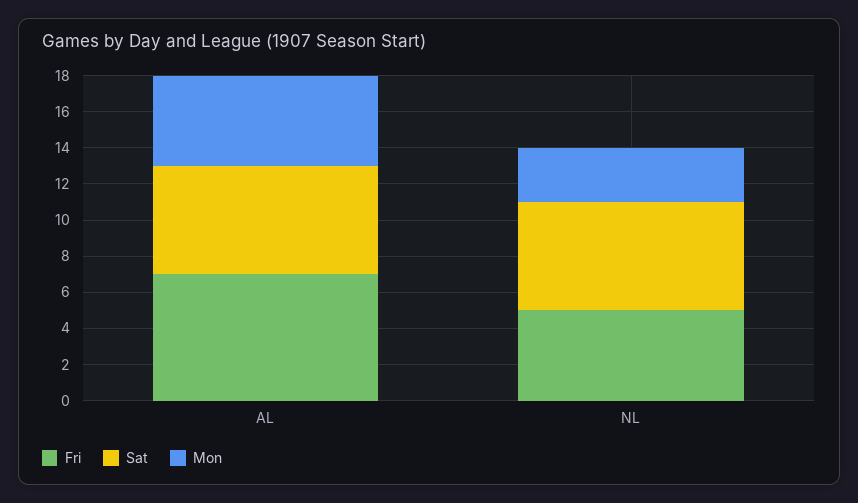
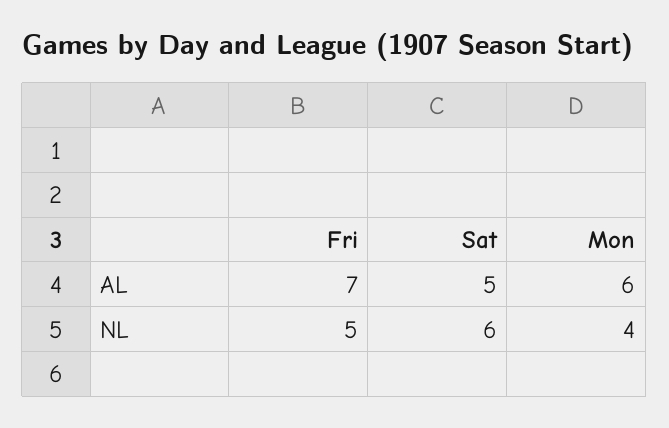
  {
    "Fri": {
      "AL": 7,
      "NL": 5
    },
    "Sat": {
-     "AL": 6,
+     "AL": 5,
      "NL": 6
    },
    "Mon": {
-     "AL": 5,
+     "AL": 6,
-     "NL": 3
+     "NL": 4
    }
  }

